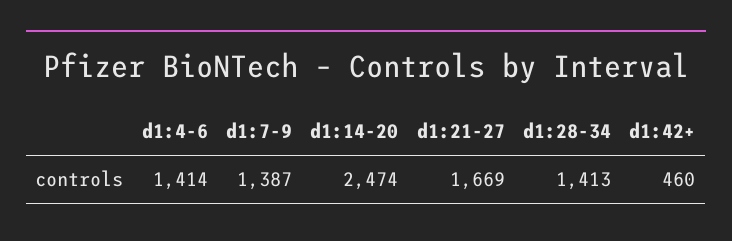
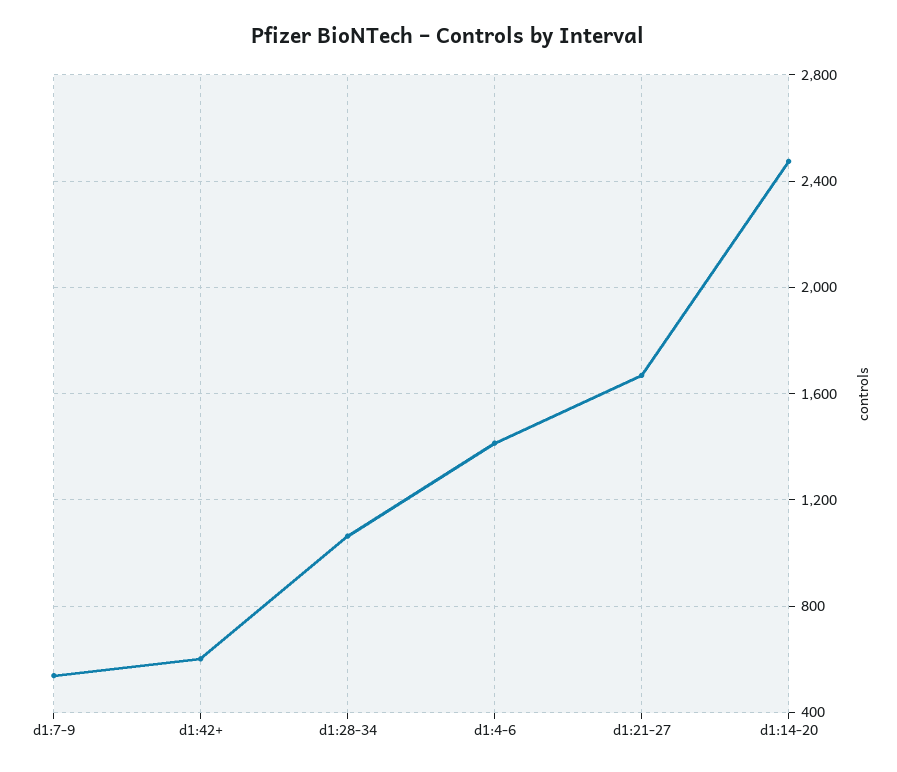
  {
    "d1:4-6": 1414,
-   "d1:7-9": 1387,
+   "d1:7-9": 550,
    "d1:14-20": 2474,
    "d1:21-27": 1669,
-   "d1:28-34": 1413,
+   "d1:28-34": 1050,
-   "d1:42+": 460
+   "d1:42+": 600
  }

